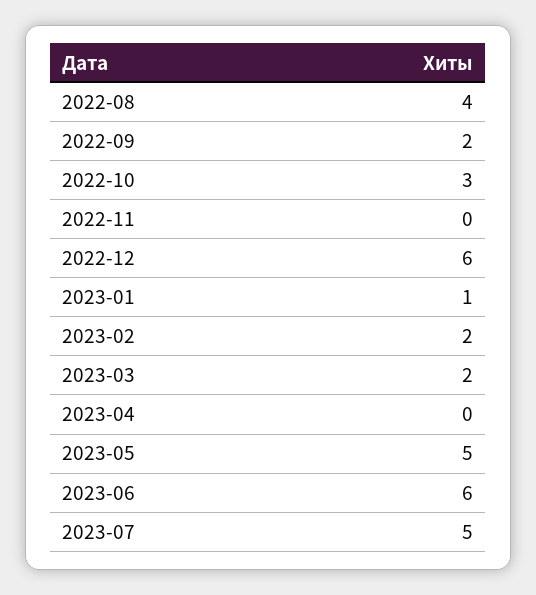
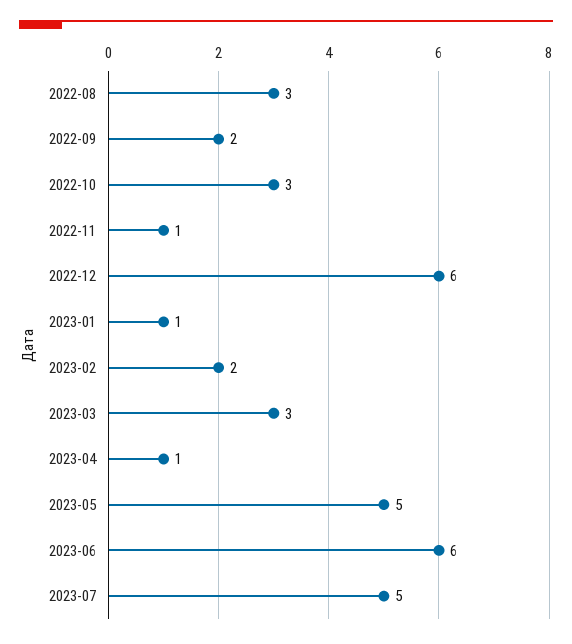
  {
-   "2022-08": 4,
+   "2022-08": 3,
    "2022-09": 2,
    "2022-10": 3,
-   "2022-11": 0,
+   "2022-11": 1,
    "2022-12": 6,
    "2023-01": 1,
    "2023-02": 2,
-   "2023-03": 2,
+   "2023-03": 3,
-   "2023-04": 0,
+   "2023-04": 1,
    "2023-05": 5,
    "2023-06": 6,
    "2023-07": 5
  }

